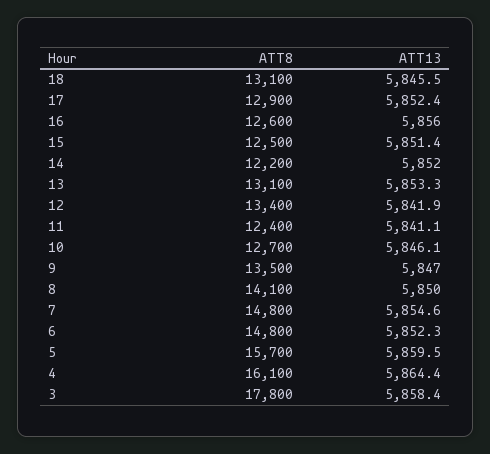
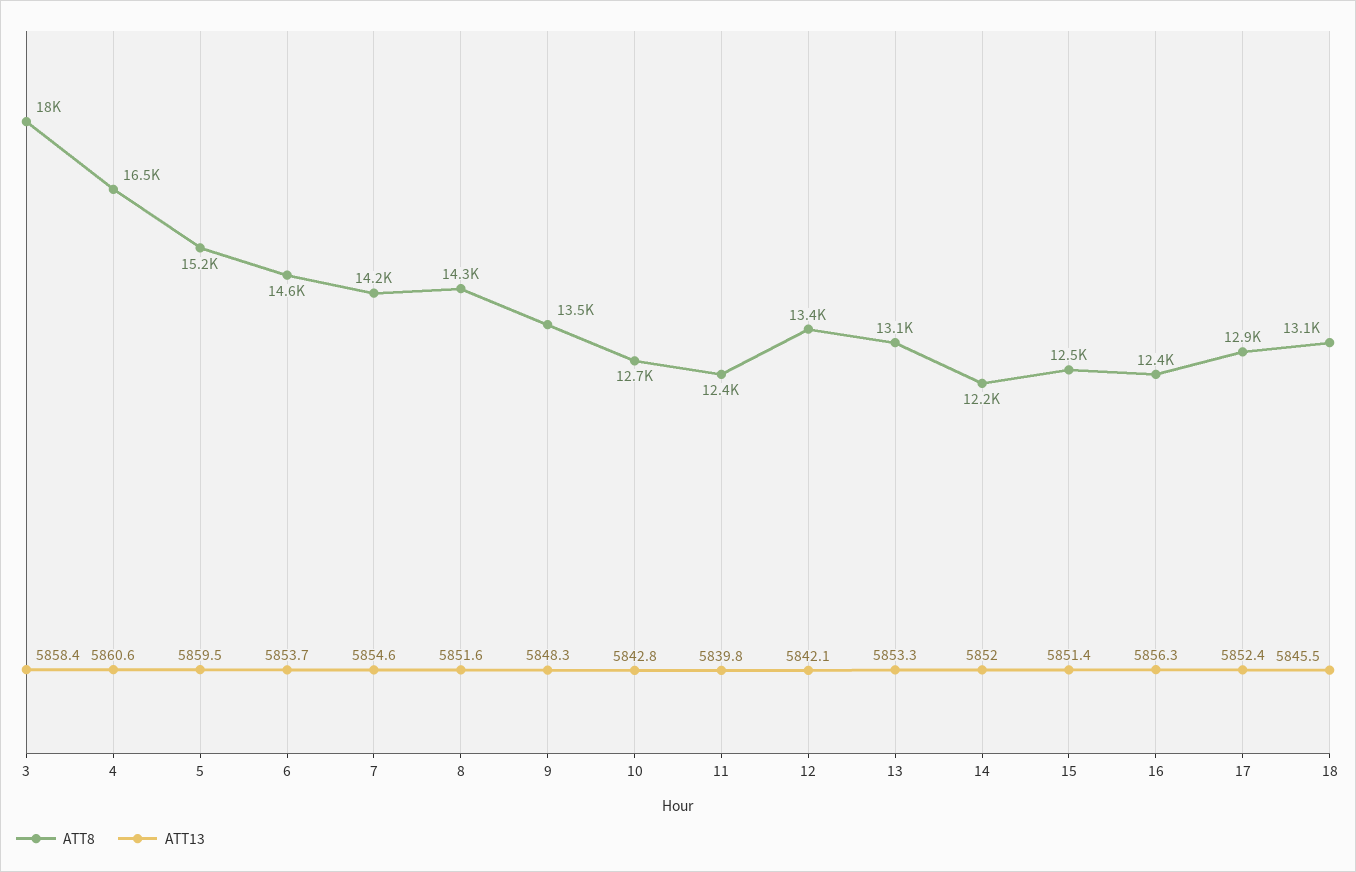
  {
    "ATT8": {
      "18": 13100,
      "17": 12900,
-     "16": 12600,
+     "16": 12400,
      "15": 12500,
      "14": 12200,
      "13": 13100,
      "12": 13400,
      "11": 12400,
      "10": 12700,
      "9": 13500,
-     "8": 14100,
+     "8": 14300,
-     "7": 14800,
+     "7": 14200,
-     "6": 14800,
+     "6": 14600,
-     "5": 15700,
+     "5": 15200,
-     "4": 16100,
+     "4": 16500,
-     "3": 17800
+     "3": 18000
    },
    "ATT13": {
      "18": 5845.5,
      "17": 5852.4,
-     "16": 5856,
+     "16": 5856.3,
      "15": 5851.4,
      "14": 5852,
      "13": 5853.3,
-     "12": 5841.9,
+     "12": 5842.1,
-     "11": 5841.1,
+     "11": 5839.8,
-     "10": 5846.1,
+     "10": 5842.8,
-     "9": 5847,
+     "9": 5848.3,
-     "8": 5850,
+     "8": 5851.6,
      "7": 5854.6,
-     "6": 5852.3,
+     "6": 5853.7,
      "5": 5859.5,
-     "4": 5864.4,
+     "4": 5860.6,
      "3": 5858.4
    }
  }

